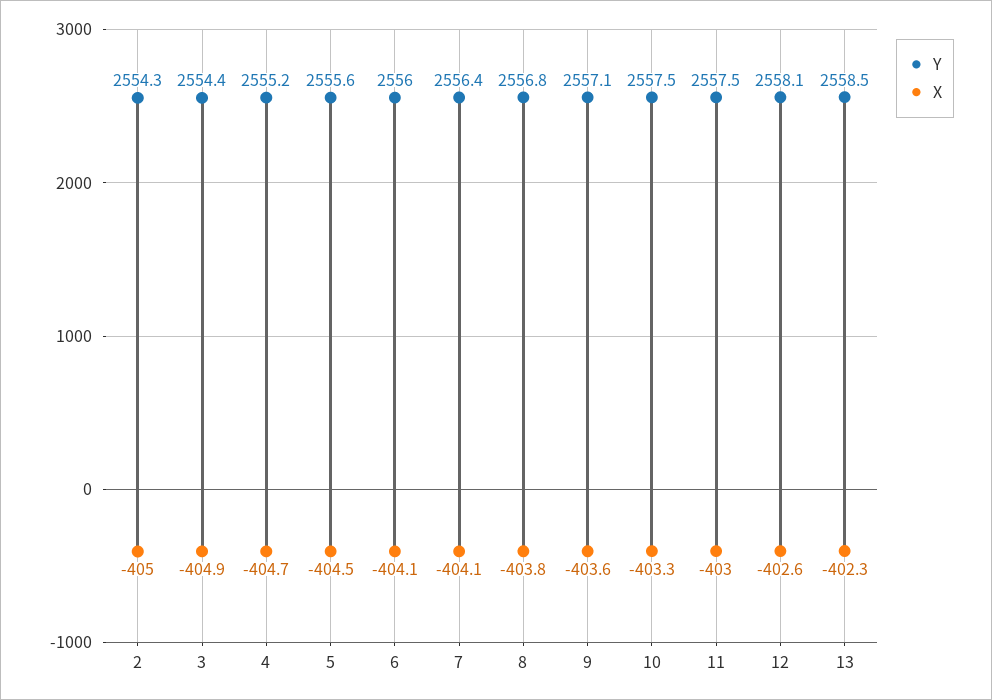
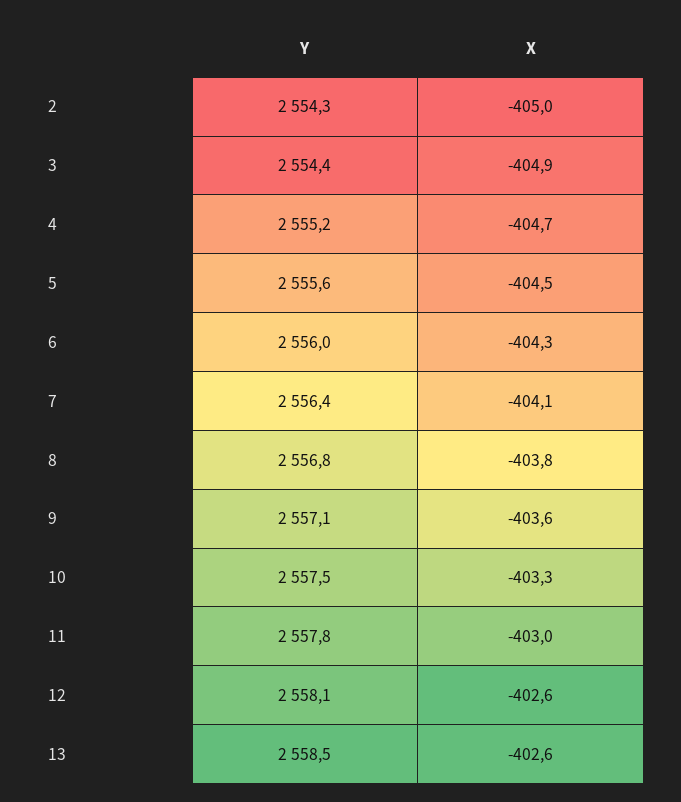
  {
    "Y": {
      "2": 2554.3,
      "3": 2554.4,
      "4": 2555.2,
      "5": 2555.6,
      "6": 2556,
      "7": 2556.4,
      "8": 2556.8,
      "9": 2557.1,
      "10": 2557.5,
-     "11": 2557.5,
+     "11": 2557.8,
      "12": 2558.1,
      "13": 2558.5
    },
    "X": {
      "2": -405,
      "3": -404.9,
      "4": -404.7,
      "5": -404.5,
-     "6": -404.1,
+     "6": -404.3,
      "7": -404.1,
      "8": -403.8,
      "9": -403.6,
      "10": -403.3,
      "11": -403,
      "12": -402.6,
-     "13": -402.3
+     "13": -402.6
    }
  }

